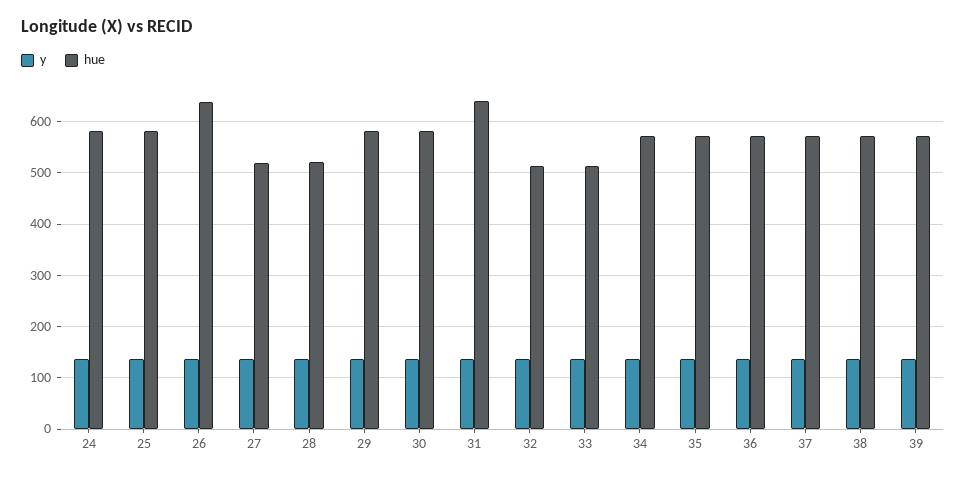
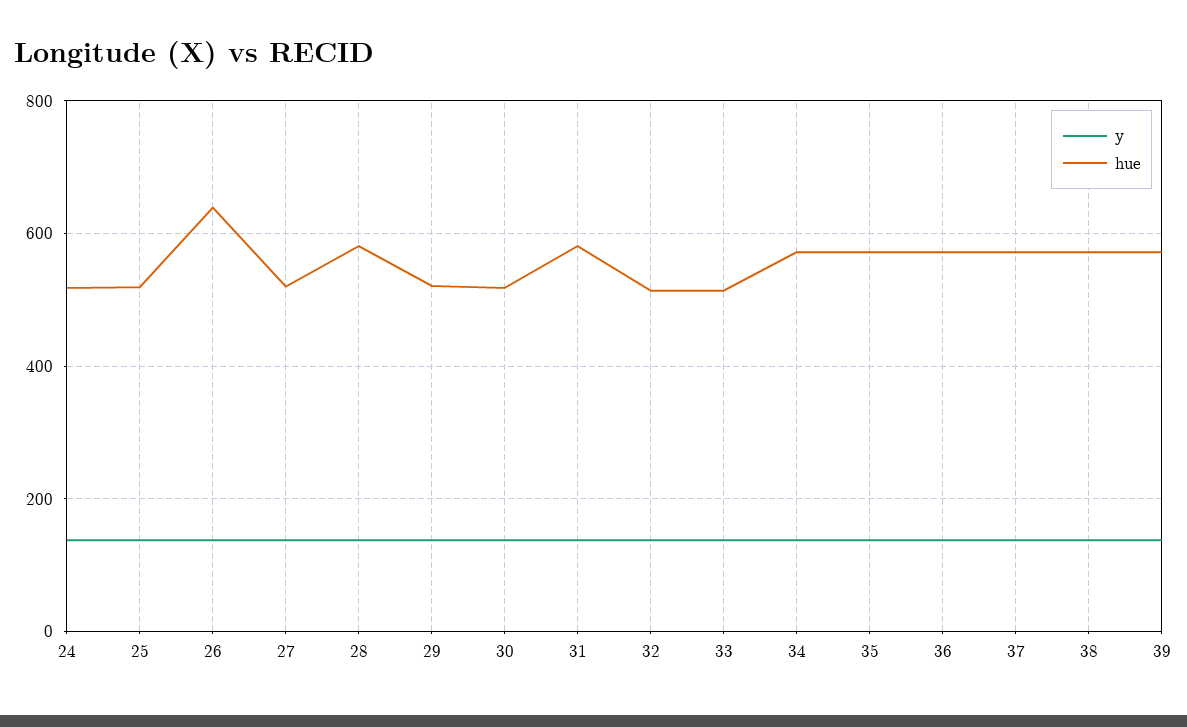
  {
    "y": {
      "24": 140,
      "25": 140,
      "26": 140,
      "27": 140,
      "28": 140,
      "29": 140,
      "30": 140,
      "31": 140,
      "32": 140,
      "33": 140,
      "34": 140,
      "35": 140,
      "36": 140,
      "37": 140,
      "38": 140,
      "39": 140
    },
    "hue": {
-     "24": 580,
+     "24": 520,
-     "25": 580,
+     "25": 520,
      "26": 640,
      "27": 520,
-     "28": 520,
+     "28": 580,
-     "29": 580,
+     "29": 520,
-     "30": 580,
+     "30": 520,
-     "31": 640,
+     "31": 580,
      "32": 520,
      "33": 520,
      "34": 580,
      "35": 580,
      "36": 580,
      "37": 580,
      "38": 580,
      "39": 580
    }
  }

